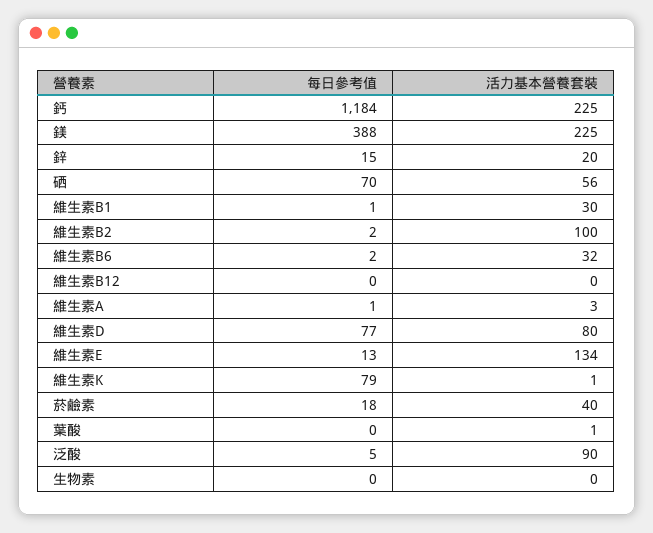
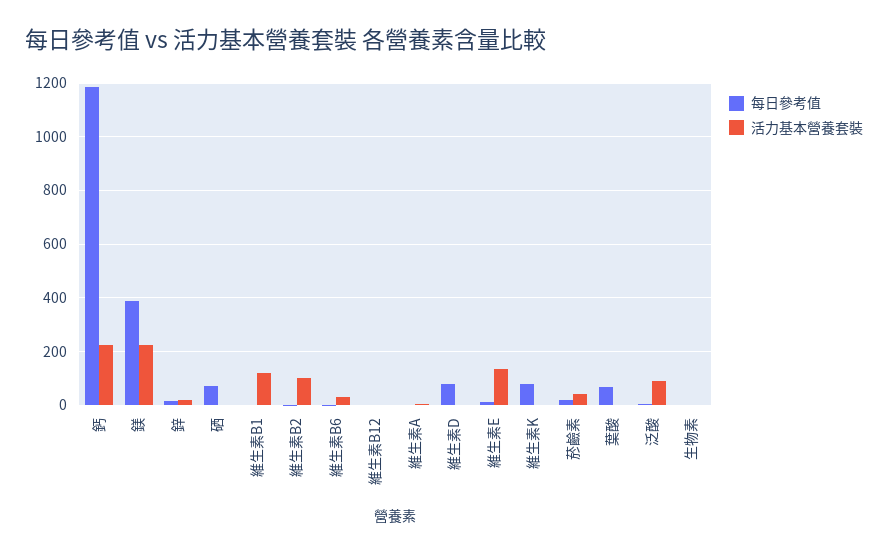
  {
    "每日參考值": {
      "鈣": 1184,
      "鎂": 388,
      "鋅": 15,
      "硒": 70,
      "維生素B1": 1,
      "維生素B2": 2,
      "維生素B6": 2,
      "維生素B12": 0,
      "維生素A": 1,
      "維生素D": 77,
      "維生素E": 13,
      "維生素K": 79,
      "菸鹼素": 18,
-     "葉酸": 0,
+     "葉酸": 75,
      "泛酸": 5,
      "生物素": 0
    },
    "活力基本營養套裝": {
      "鈣": 225,
      "鎂": 225,
      "鋅": 20,
-     "硒": 56,
+     "硒": 0,
-     "維生素B1": 30,
+     "維生素B1": 125,
      "維生素B2": 100,
      "維生素B6": 32,
      "維生素B12": 0,
      "維生素A": 3,
-     "維生素D": 80,
+     "維生素D": 0,
      "維生素E": 134,
      "維生素K": 1,
      "菸鹼素": 40,
      "葉酸": 1,
      "泛酸": 90,
      "生物素": 0
    }
  }

